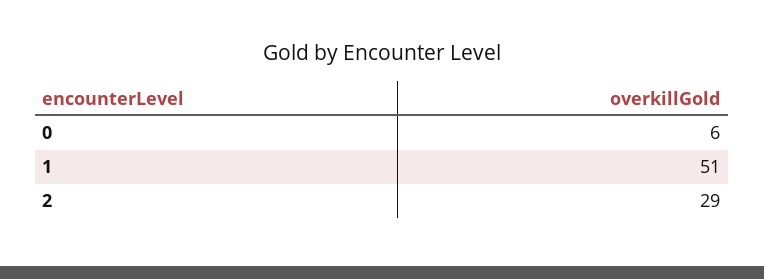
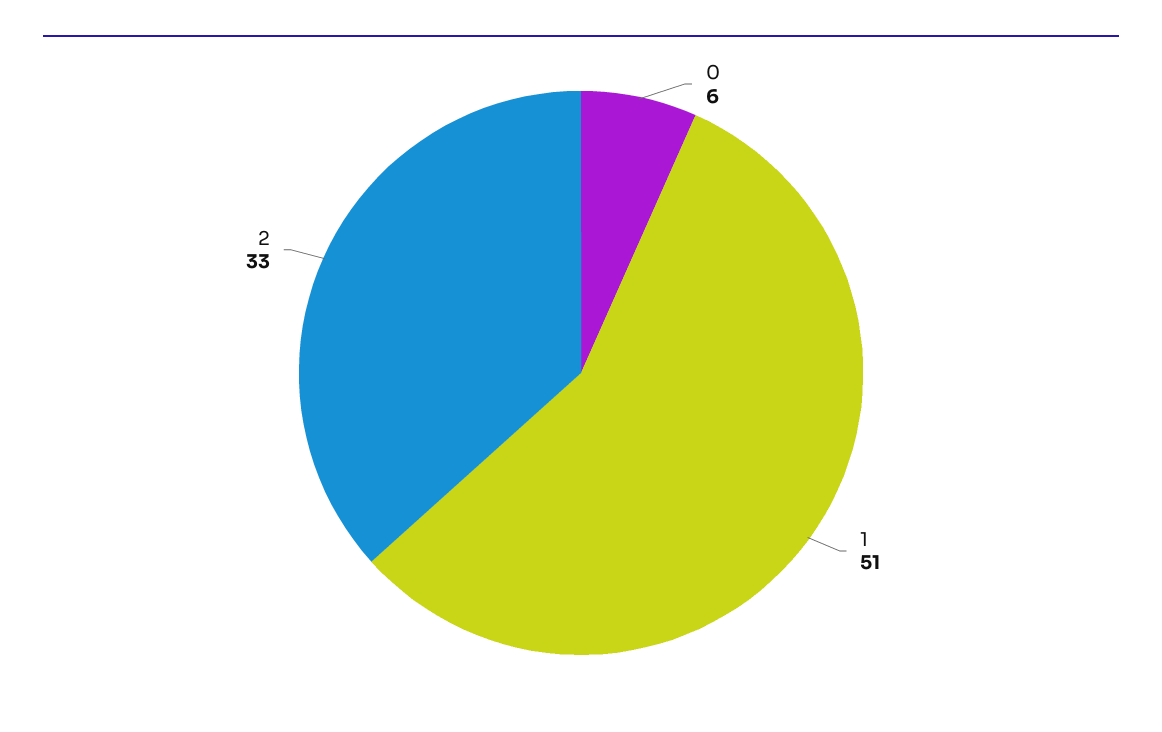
  {
    "0": 6,
    "1": 51,
-   "2": 29
+   "2": 33
  }

